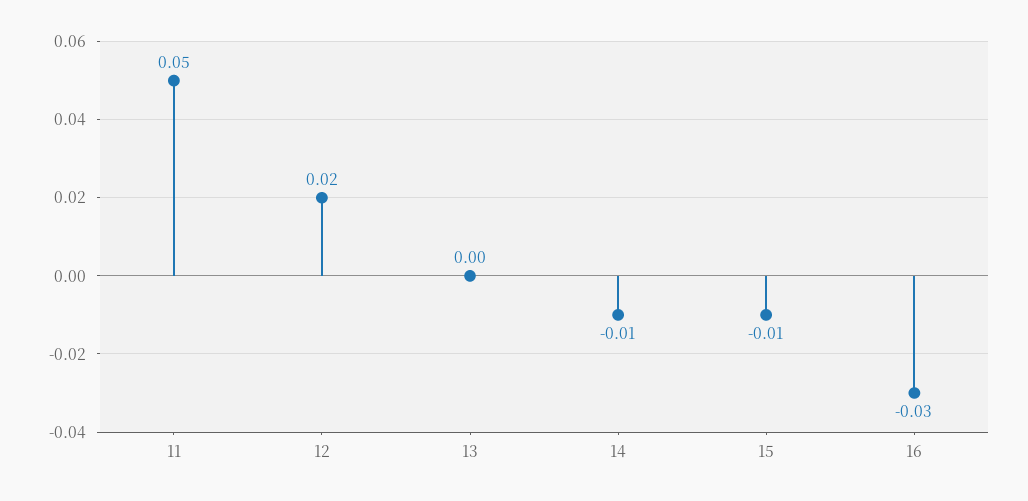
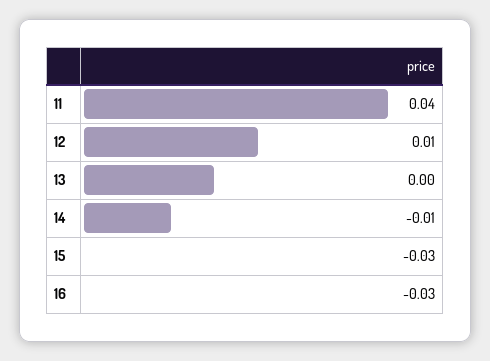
  {
-   "11": 0.05,
+   "11": 0.04,
-   "12": 0.02,
+   "12": 0.01,
    "13": 0,
    "14": -0.01,
-   "15": -0.01,
+   "15": -0.03,
    "16": -0.03
  }

